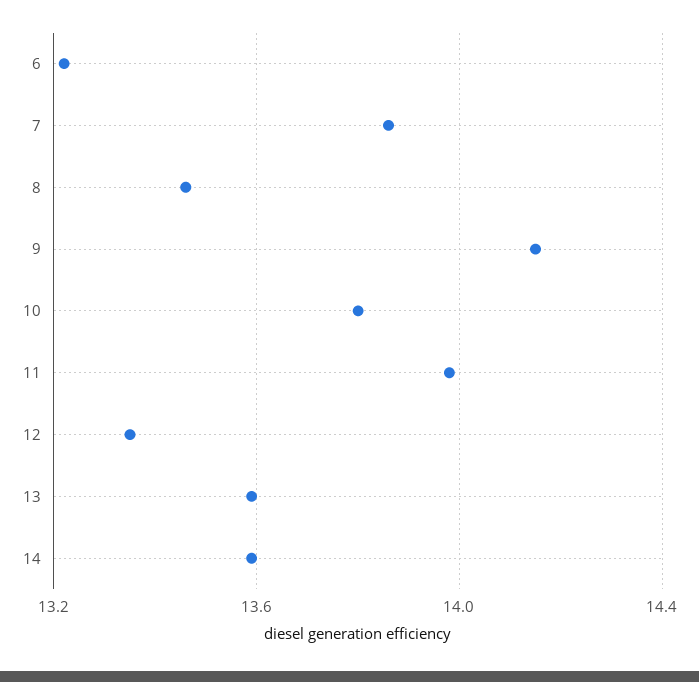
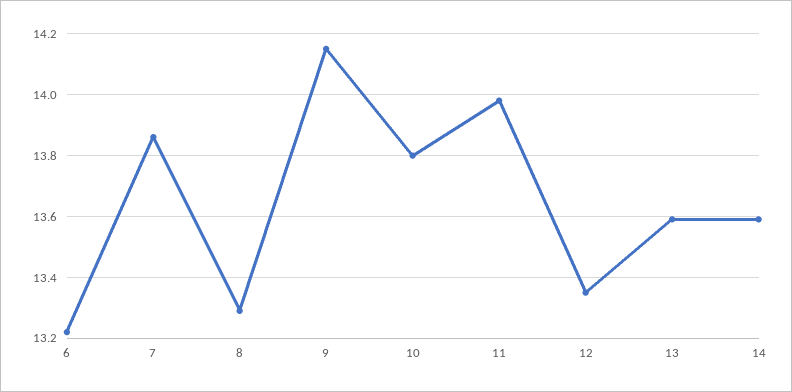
  {
    "6": 13.2,
    "7": 13.85,
-   "8": 13.45,
+   "8": 13.3,
    "9": 14.15,
    "10": 13.8,
    "11": 14,
    "12": 13.35,
    "13": 13.6,
    "14": 13.6
  }

